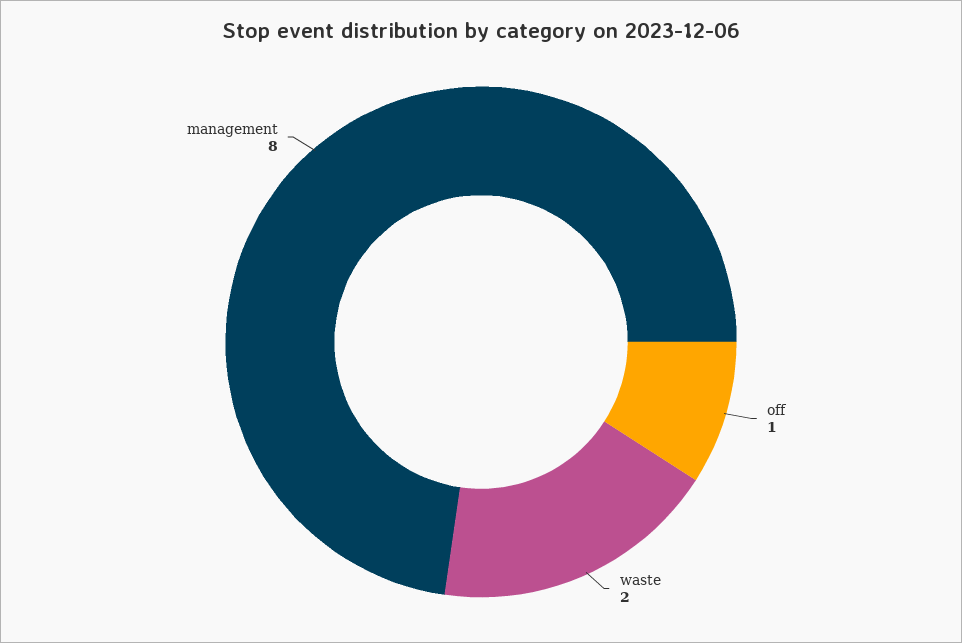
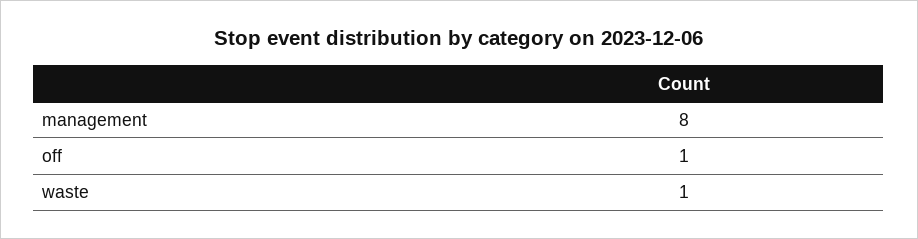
  {
    "off": 1,
-   "waste": 2,
+   "waste": 1,
    "management": 8
  }

